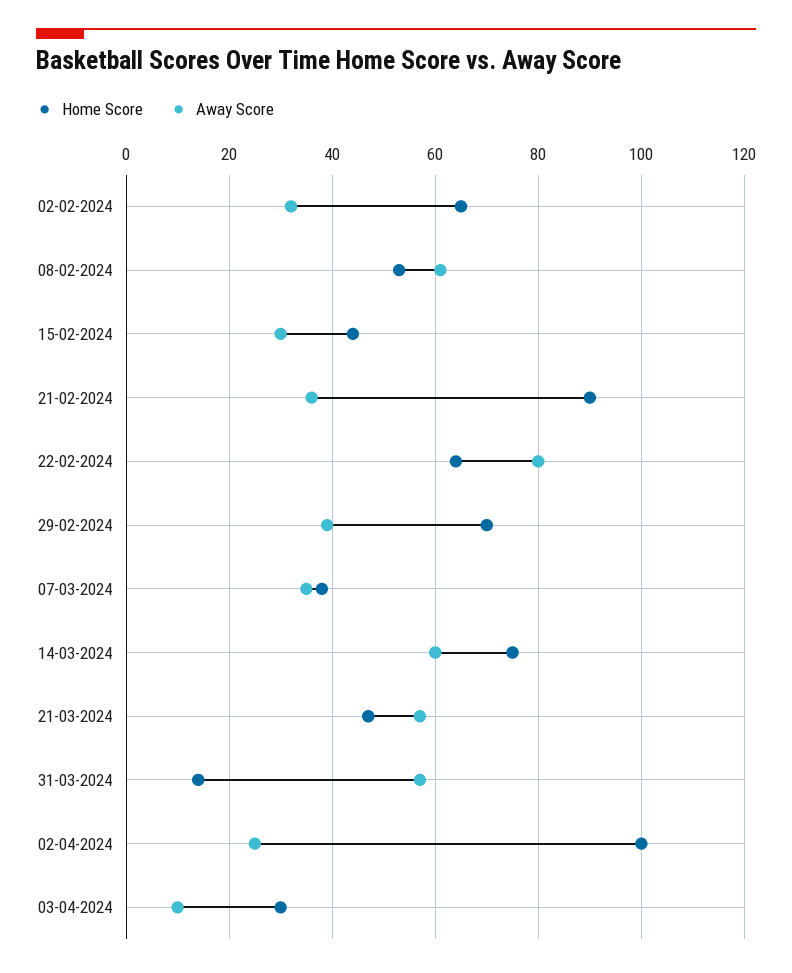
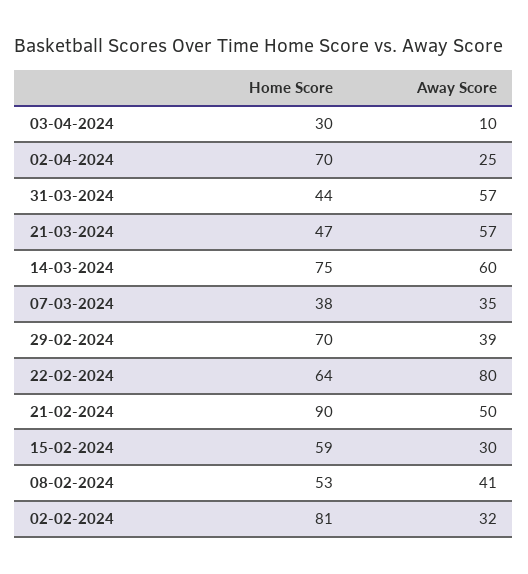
  {
    "Home Score": {
-     "02-02-2024": 65,
+     "02-02-2024": 81,
      "08-02-2024": 53,
-     "15-02-2024": 45,
+     "15-02-2024": 59,
      "21-02-2024": 90,
      "22-02-2024": 64,
      "29-02-2024": 70,
      "07-03-2024": 38,
      "14-03-2024": 75,
      "21-03-2024": 47,
-     "31-03-2024": 15,
+     "31-03-2024": 44,
-     "02-04-2024": 100,
+     "02-04-2024": 70,
      "03-04-2024": 30
    },
    "Away Score": {
      "02-02-2024": 32,
-     "08-02-2024": 60,
+     "08-02-2024": 41,
      "15-02-2024": 30,
-     "21-02-2024": 35,
+     "21-02-2024": 50,
      "22-02-2024": 80,
      "29-02-2024": 39,
      "07-03-2024": 35,
      "14-03-2024": 60,
      "21-03-2024": 57,
      "31-03-2024": 57,
      "02-04-2024": 25,
      "03-04-2024": 10
    }
  }

